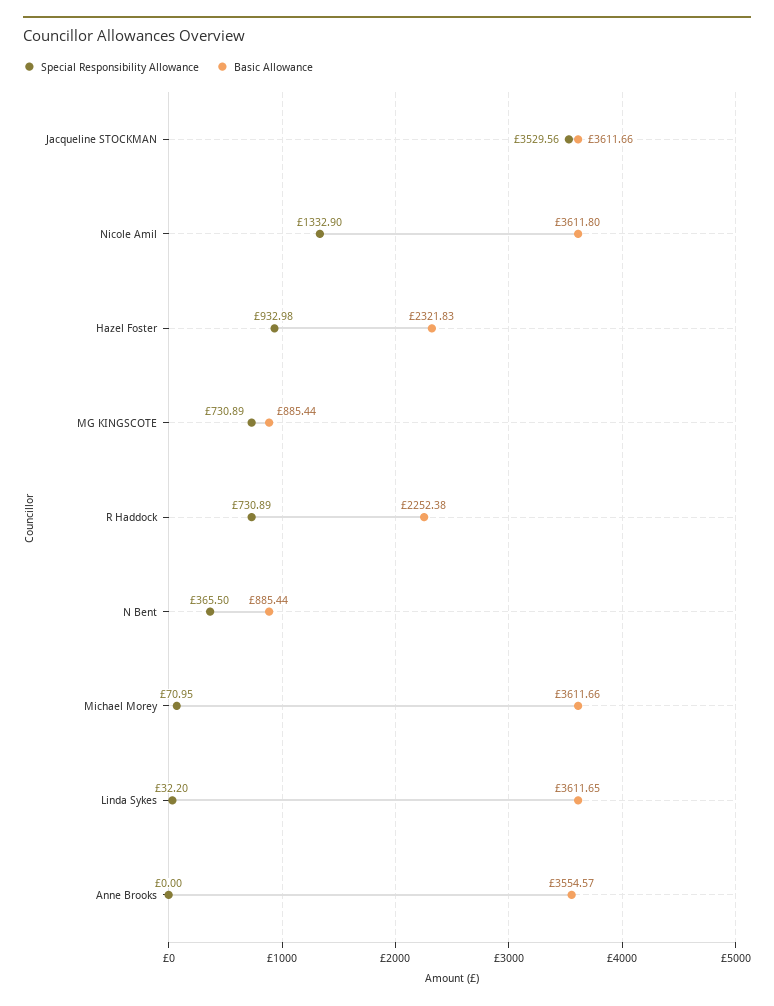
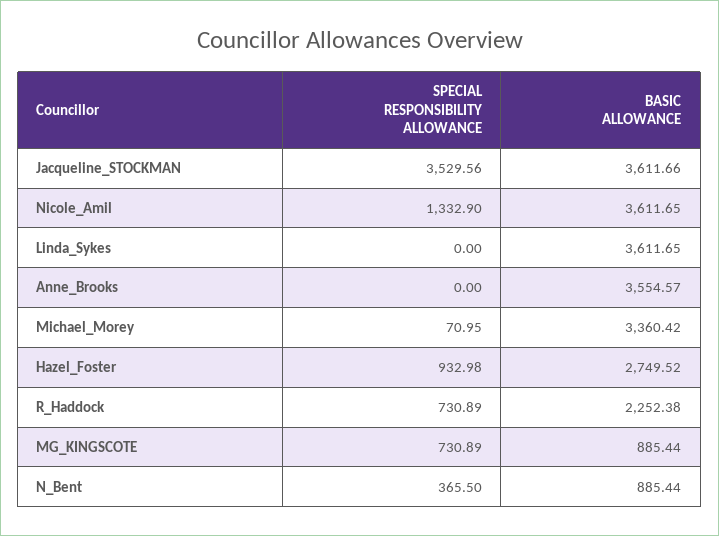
  {
    "Special Responsibility Allowance": {
      "Jacqueline STOCKMAN": 3529.56,
      "Nicole Amil": 1332.9,
      "Hazel Foster": 932.98,
      "MG KINGSCOTE": 730.89,
      "R Haddock": 730.89,
      "N Bent": 365.5,
      "Michael Morey": 70.95,
-     "Linda Sykes": 32.2,
+     "Linda Sykes": 0,
      "Anne Brooks": 0
    },
    "Basic Allowance": {
      "Jacqueline STOCKMAN": 3611.66,
-     "Nicole Amil": 3611.8,
+     "Nicole Amil": 3611.65,
-     "Hazel Foster": 2321.83,
+     "Hazel Foster": 2749.52,
      "MG KINGSCOTE": 885.44,
      "R Haddock": 2252.38,
      "N Bent": 885.44,
-     "Michael Morey": 3611.66,
+     "Michael Morey": 3360.42,
      "Linda Sykes": 3611.65,
      "Anne Brooks": 3554.57
    }
  }

